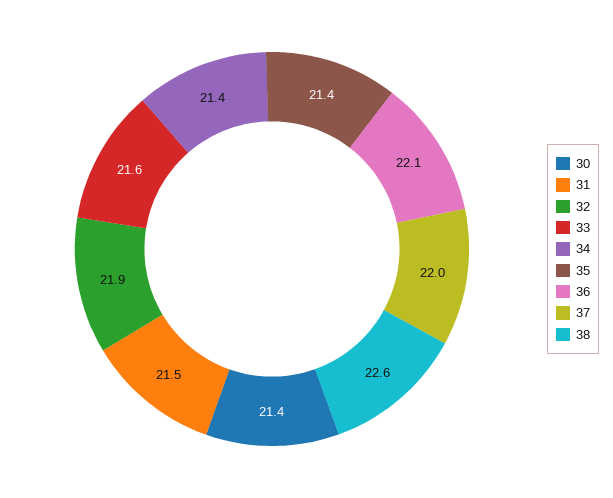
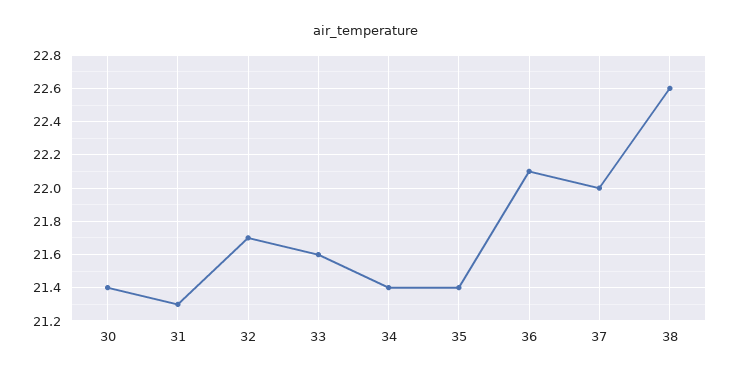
  {
    "30": 21.4,
-   "31": 21.5,
+   "31": 21.3,
-   "32": 21.9,
+   "32": 21.7,
    "33": 21.6,
    "34": 21.4,
    "35": 21.4,
    "36": 22.1,
    "37": 22,
    "38": 22.6
  }

